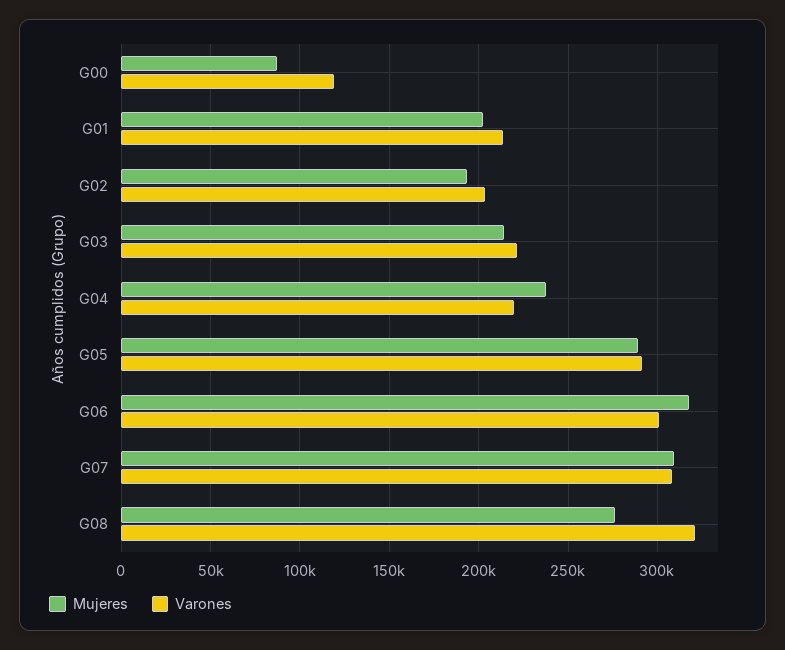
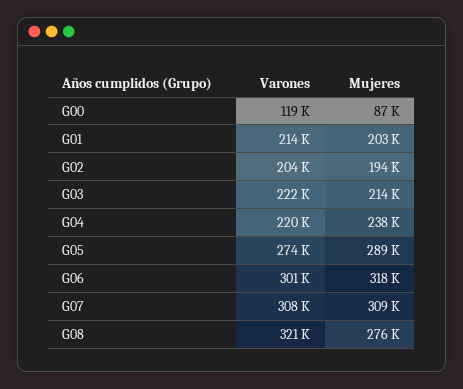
  {
    "Mujeres": {
      "G00": 87000,
      "G01": 203000,
      "G02": 194000,
      "G03": 214000,
      "G04": 238000,
      "G05": 289000,
      "G06": 318000,
      "G07": 309000,
      "G08": 276000
    },
    "Varones": {
      "G00": 119000,
      "G01": 214000,
      "G02": 204000,
      "G03": 222000,
      "G04": 220000,
-     "G05": 290000,
+     "G05": 274000,
      "G06": 301000,
      "G07": 308000,
      "G08": 321000
    }
  }

